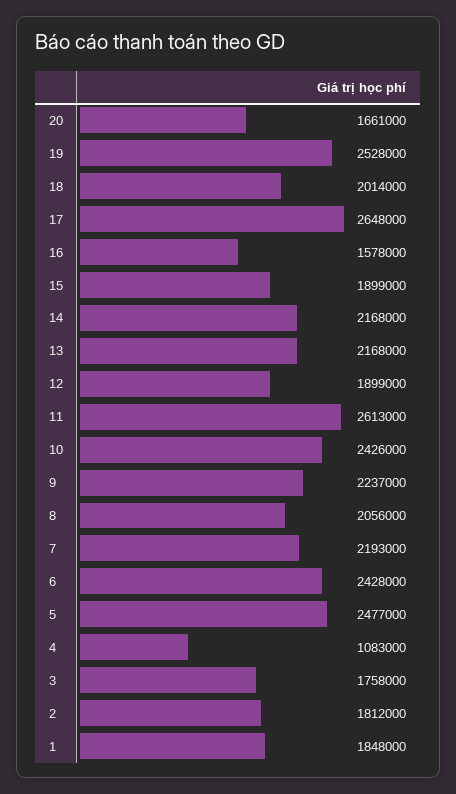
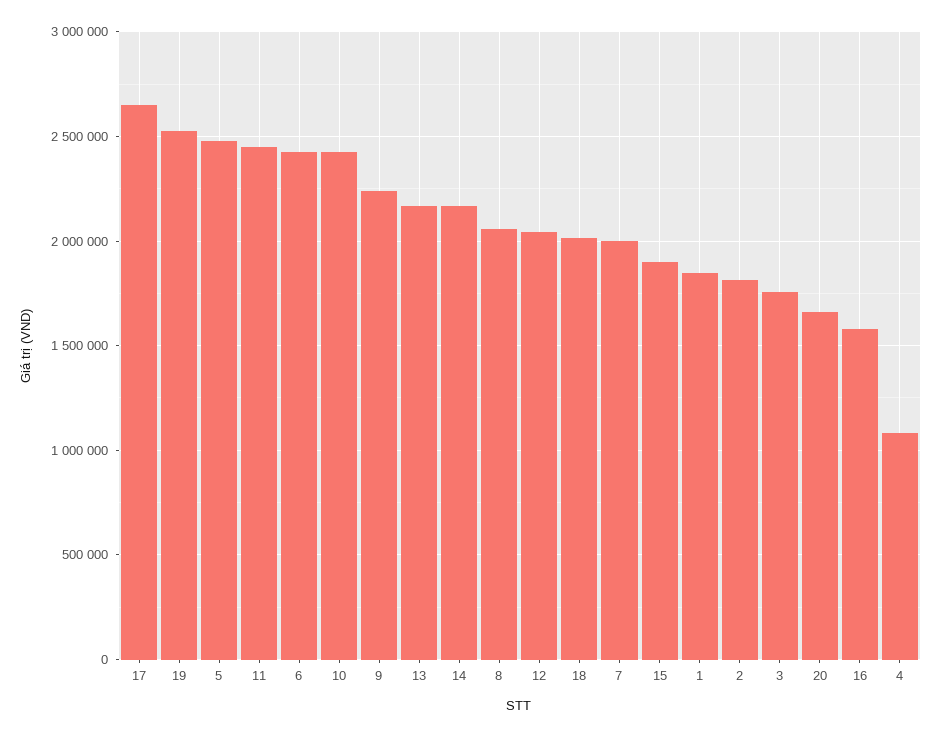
  {
    "20": 1661000,
    "19": 2528000,
    "18": 2014000,
    "17": 2648000,
    "16": 1578000,
    "15": 1899000,
    "14": 2168000,
    "13": 2168000,
-   "12": 1899000,
+   "12": 2050000,
-   "11": 2613000,
+   "11": 2450000,
    "10": 2426000,
    "9": 2237000,
    "8": 2056000,
-   "7": 2193000,
+   "7": 2000000,
    "6": 2428000,
    "5": 2477000,
    "4": 1083000,
    "3": 1758000,
    "2": 1812000,
    "1": 1848000
  }

